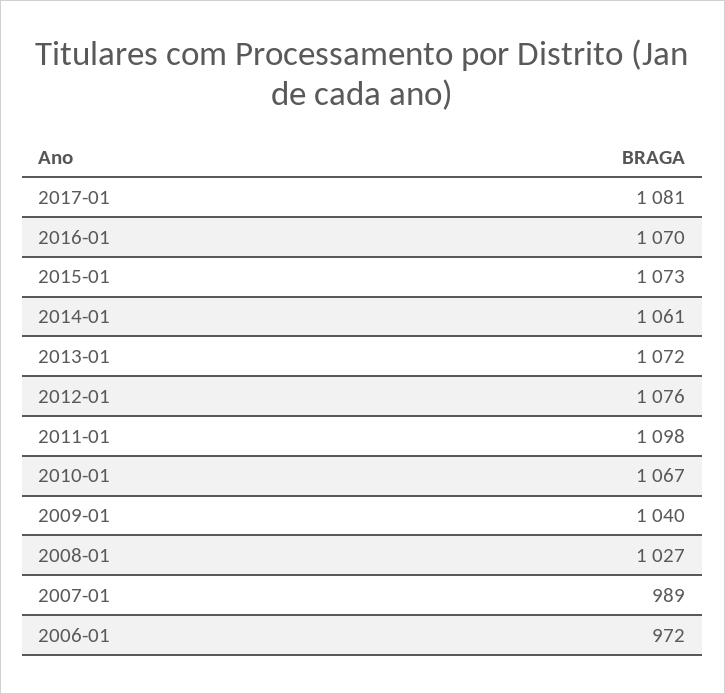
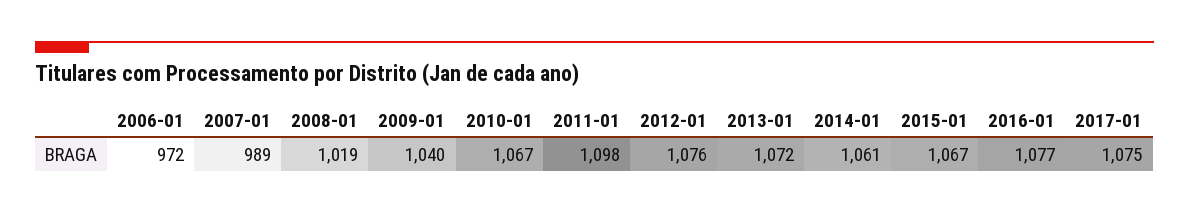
  {
-   "2017-01": 1081,
+   "2017-01": 1075,
-   "2016-01": 1070,
+   "2016-01": 1077,
-   "2015-01": 1073,
+   "2015-01": 1067,
    "2014-01": 1061,
    "2013-01": 1072,
    "2012-01": 1076,
    "2011-01": 1098,
    "2010-01": 1067,
    "2009-01": 1040,
-   "2008-01": 1027,
+   "2008-01": 1019,
    "2007-01": 989,
    "2006-01": 972
  }

